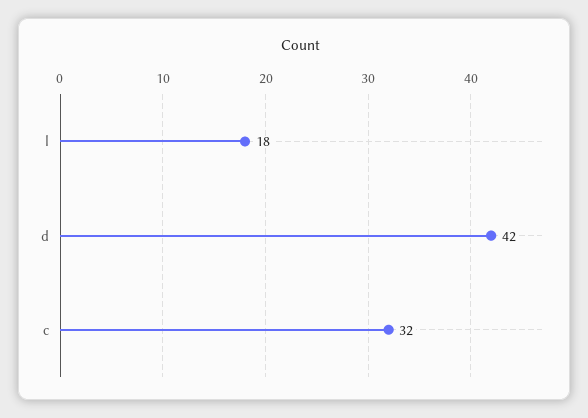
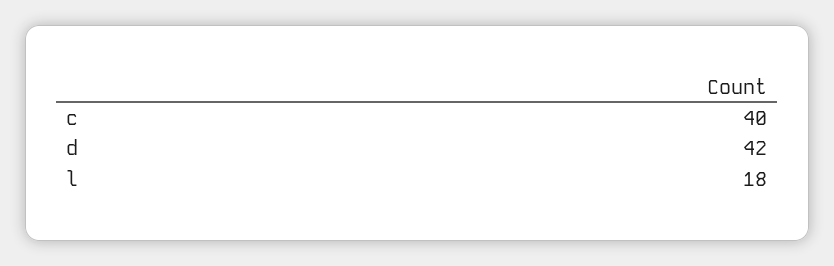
  {
    "l": 18,
    "d": 42,
-   "c": 32
+   "c": 40
  }

